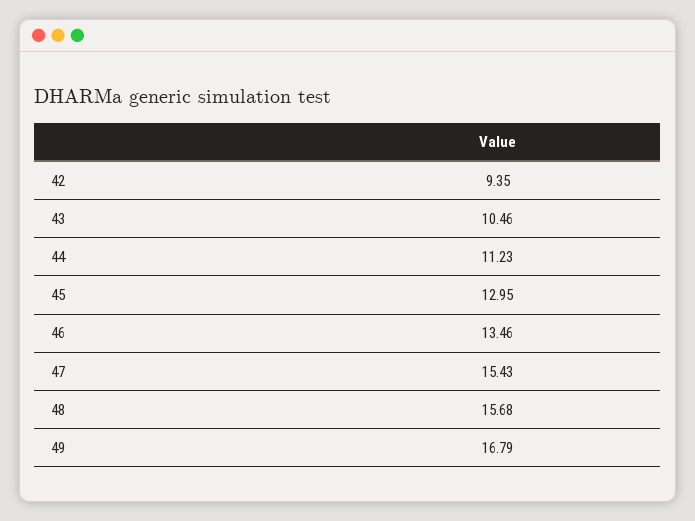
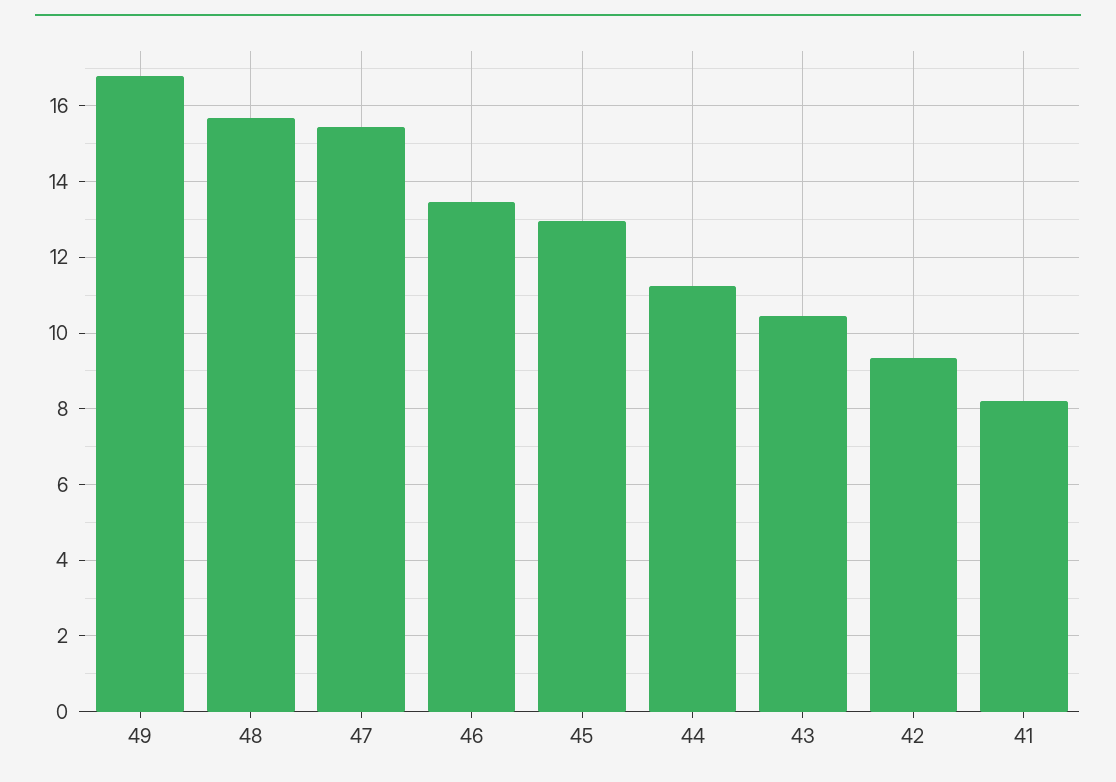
  {
    "42": 9.35,
    "43": 10.46,
    "44": 11.23,
    "45": 12.95,
    "46": 13.46,
    "47": 15.43,
    "48": 15.68,
-   "49": 16.79
+   "49": 16.79,
+   "41": 8.2
  }

